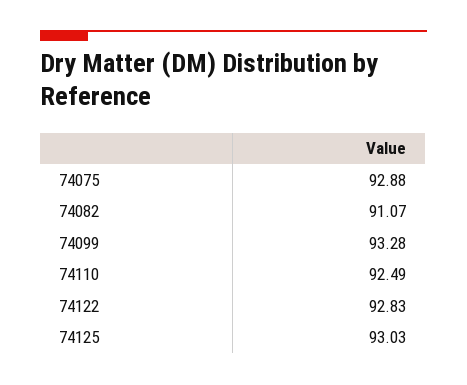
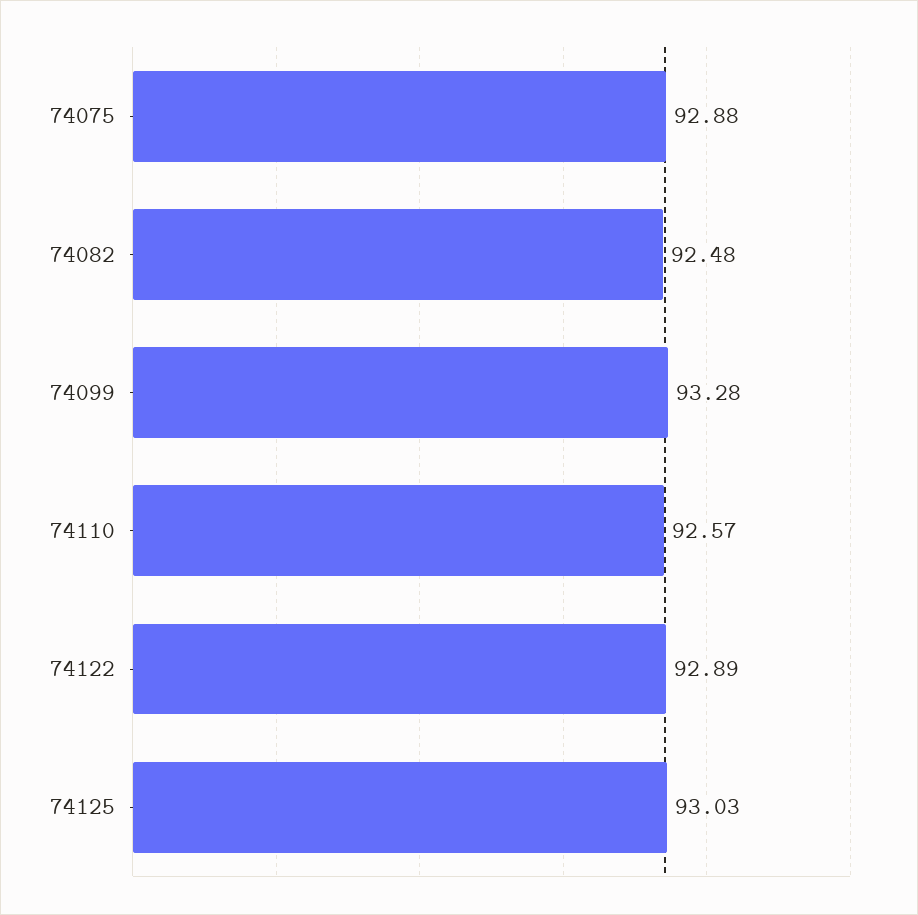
  {
    "74075": 92.88,
-   "74082": 91.07,
+   "74082": 92.48,
    "74099": 93.28,
-   "74110": 92.49,
+   "74110": 92.57,
-   "74122": 92.83,
+   "74122": 92.89,
    "74125": 93.03
  }

